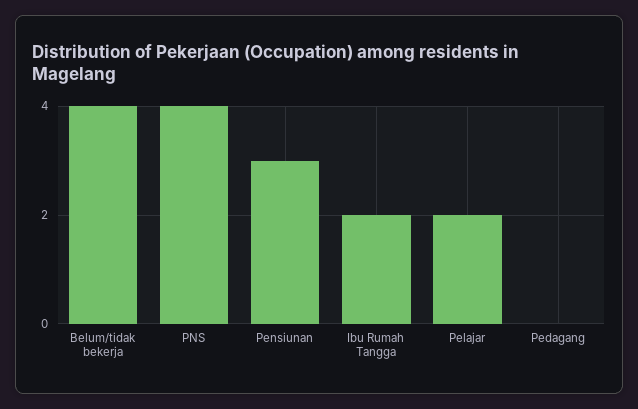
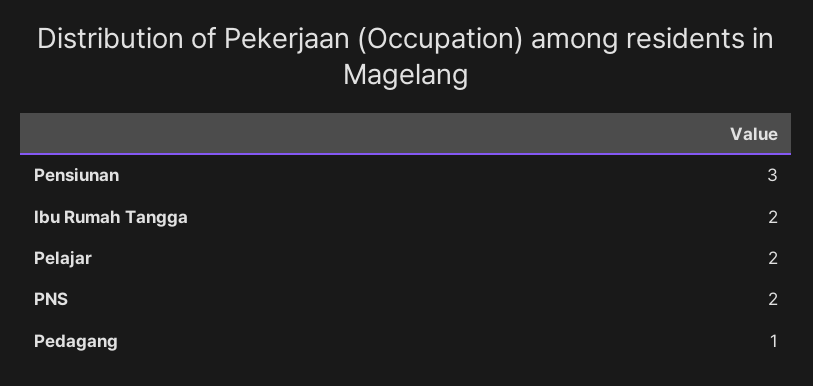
  {
-   "Belum/tidak bekerja": 4,
-   "PNS": 4,
+   "PNS": 2,
    "Pensiunan": 3,
    "Ibu Rumah Tangga": 2,
    "Pelajar": 2,
-   "Pedagang": 0
+   "Pedagang": 1
  }

